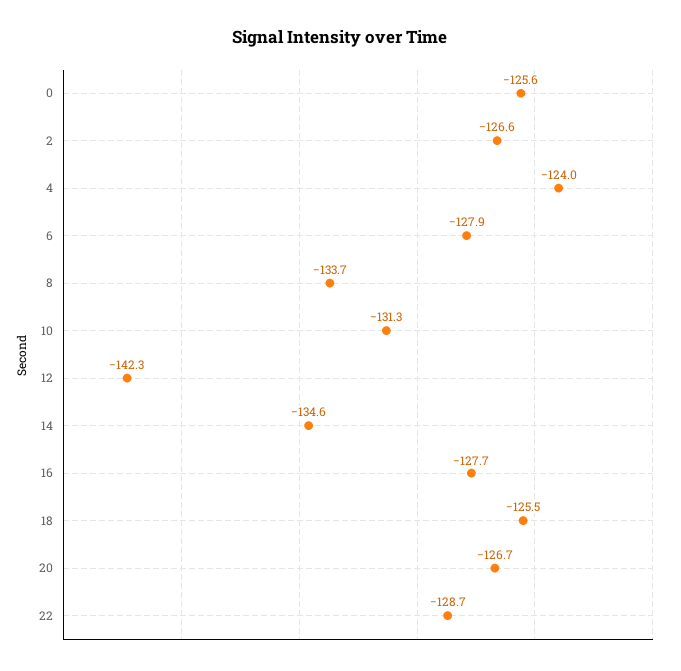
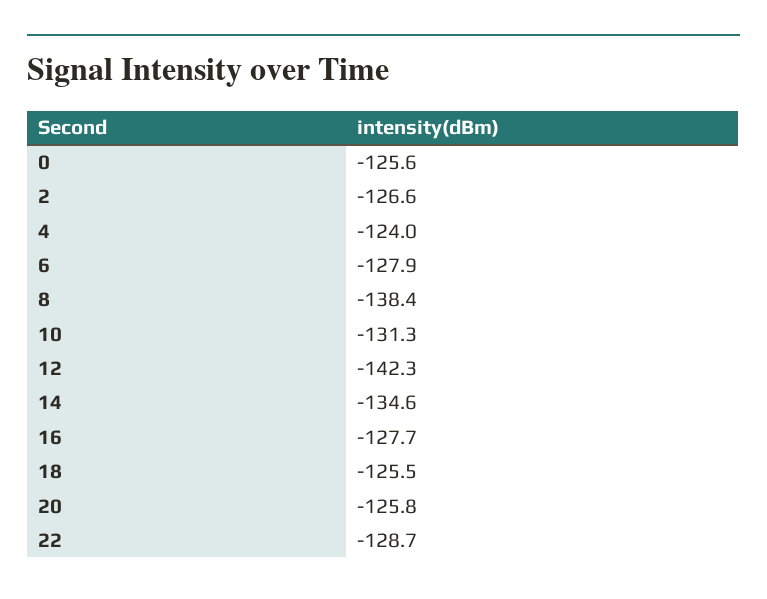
  {
    "0": -125.6,
    "2": -126.6,
    "4": -124,
    "6": -127.9,
-   "8": -133.7,
+   "8": -138.4,
    "10": -131.3,
    "12": -142.3,
    "14": -134.6,
    "16": -127.7,
    "18": -125.5,
-   "20": -126.7,
+   "20": -125.8,
    "22": -128.7
  }

